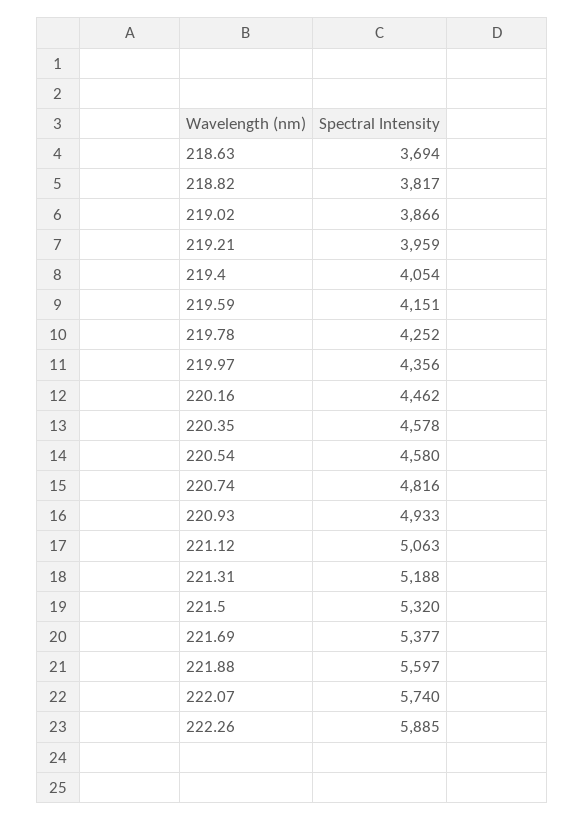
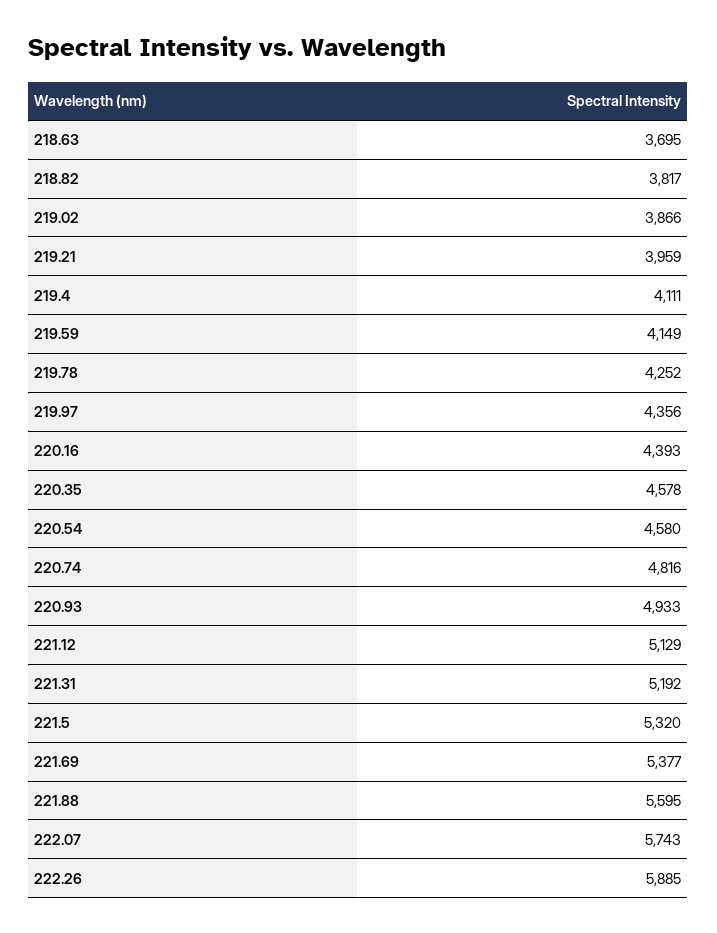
  {
-   "218.63": 3694,
+   "218.63": 3695,
    "218.82": 3817,
    "219.02": 3866,
    "219.21": 3959,
-   "219.4": 4054,
+   "219.4": 4111,
-   "219.59": 4151,
+   "219.59": 4149,
    "219.78": 4252,
    "219.97": 4356,
-   "220.16": 4462,
+   "220.16": 4393,
    "220.35": 4578,
    "220.54": 4580,
    "220.74": 4816,
    "220.93": 4933,
-   "221.12": 5063,
+   "221.12": 5129,
-   "221.31": 5188,
+   "221.31": 5192,
    "221.5": 5320,
    "221.69": 5377,
-   "221.88": 5597,
+   "221.88": 5595,
-   "222.07": 5740,
+   "222.07": 5743,
    "222.26": 5885
  }

